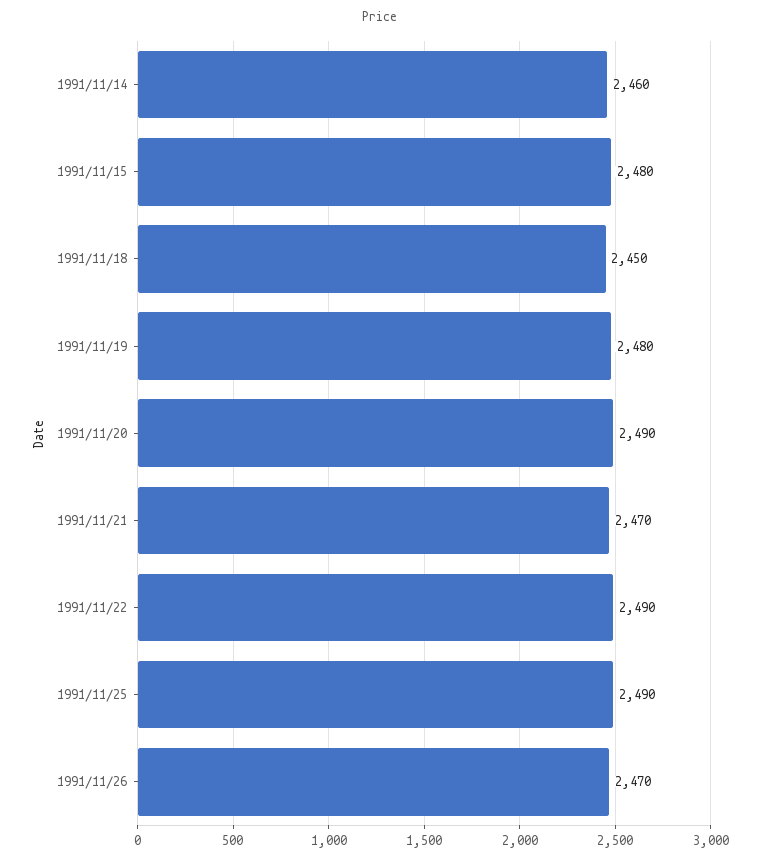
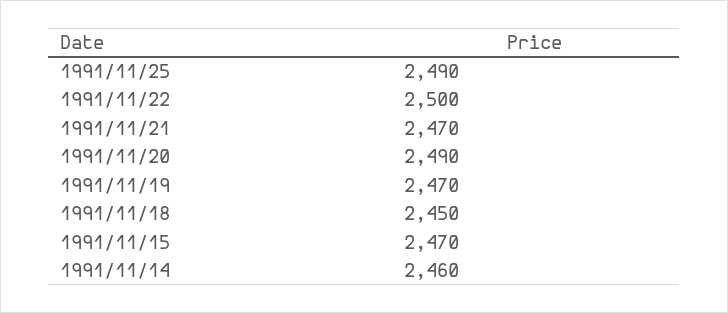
  {
    "1991/11/14": 2460,
-   "1991/11/15": 2480,
+   "1991/11/15": 2470,
    "1991/11/18": 2450,
-   "1991/11/19": 2480,
+   "1991/11/19": 2470,
    "1991/11/20": 2490,
    "1991/11/21": 2470,
-   "1991/11/22": 2490,
+   "1991/11/22": 2500,
-   "1991/11/25": 2490,
+   "1991/11/25": 2490
-   "1991/11/26": 2470
  }

